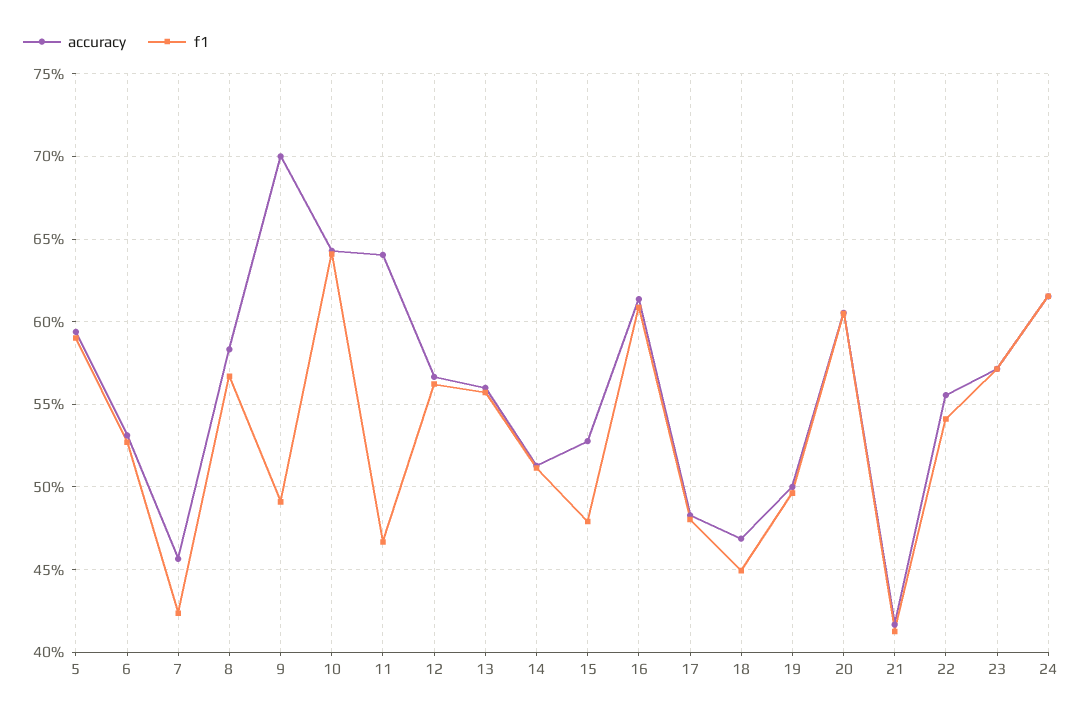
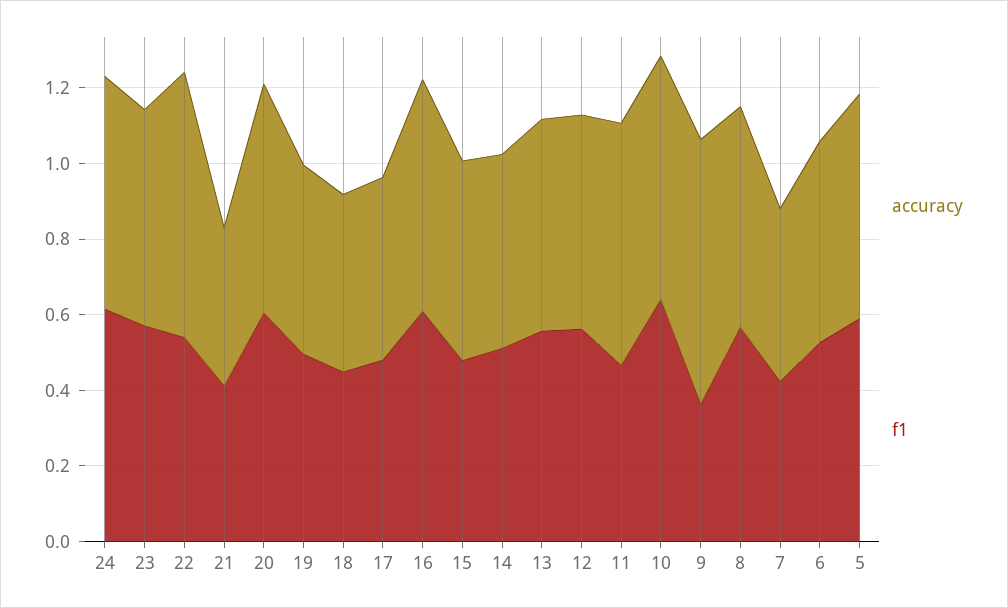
  {
    "accuracy": {
      "5": 0.595,
      "6": 0.53,
      "7": 0.455,
      "8": 0.585,
      "9": 0.7,
      "10": 0.645,
      "11": 0.64,
      "12": 0.565,
      "13": 0.56,
      "14": 0.515,
      "15": 0.53,
      "16": 0.615,
      "17": 0.485,
      "18": 0.47,
      "19": 0.5,
      "20": 0.605,
      "21": 0.415,
-     "22": 0.555,
+     "22": 0.7,
      "23": 0.57,
      "24": 0.615
    },
    "f1": {
      "5": 0.59,
      "6": 0.525,
      "7": 0.425,
      "8": 0.565,
-     "9": 0.49,
+     "9": 0.35,
      "10": 0.64,
      "11": 0.465,
      "12": 0.56,
      "13": 0.555,
      "14": 0.51,
      "15": 0.48,
      "16": 0.61,
      "17": 0.48,
      "18": 0.45,
      "19": 0.495,
      "20": 0.605,
      "21": 0.415,
      "22": 0.54,
      "23": 0.57,
      "24": 0.615
    }
  }

